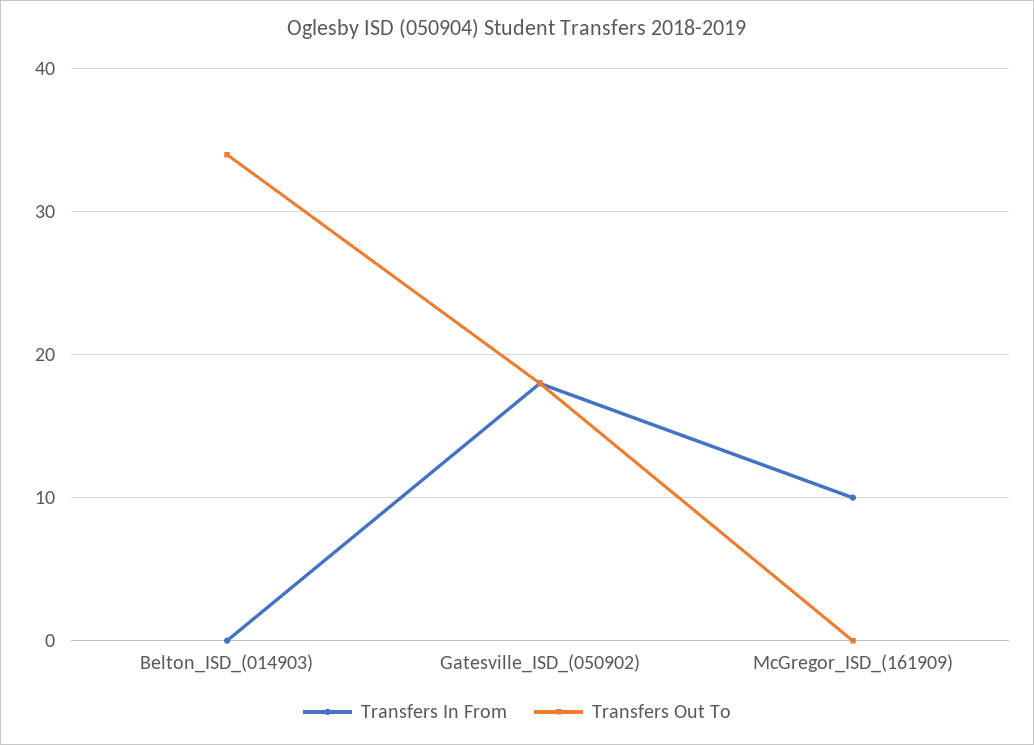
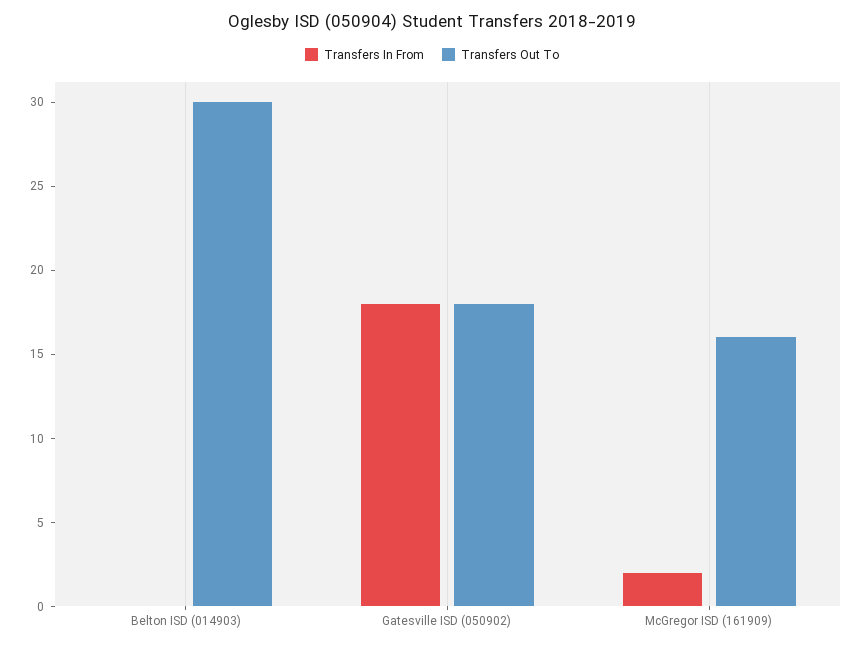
  {
    "Transfers In From": {
      "Belton_ISD_(014903)": 0,
      "Gatesville_ISD_(050902)": 18,
-     "McGregor_ISD_(161909)": 10
+     "McGregor_ISD_(161909)": 2
    },
    "Transfers Out To": {
-     "Belton_ISD_(014903)": 34,
+     "Belton_ISD_(014903)": 30,
      "Gatesville_ISD_(050902)": 18,
-     "McGregor_ISD_(161909)": 0
+     "McGregor_ISD_(161909)": 16
    }
  }

